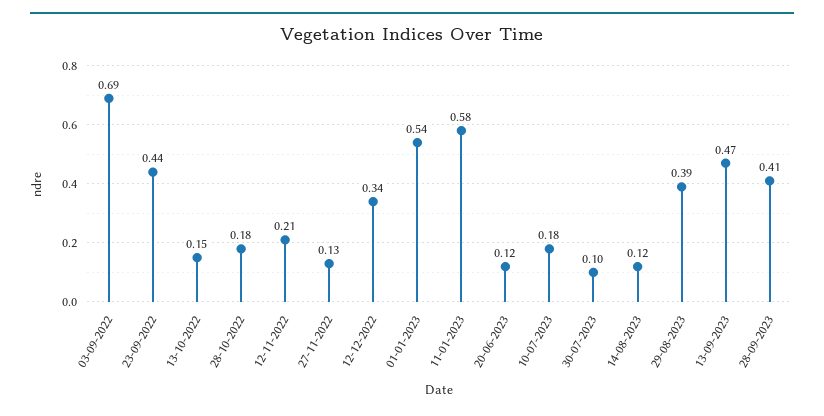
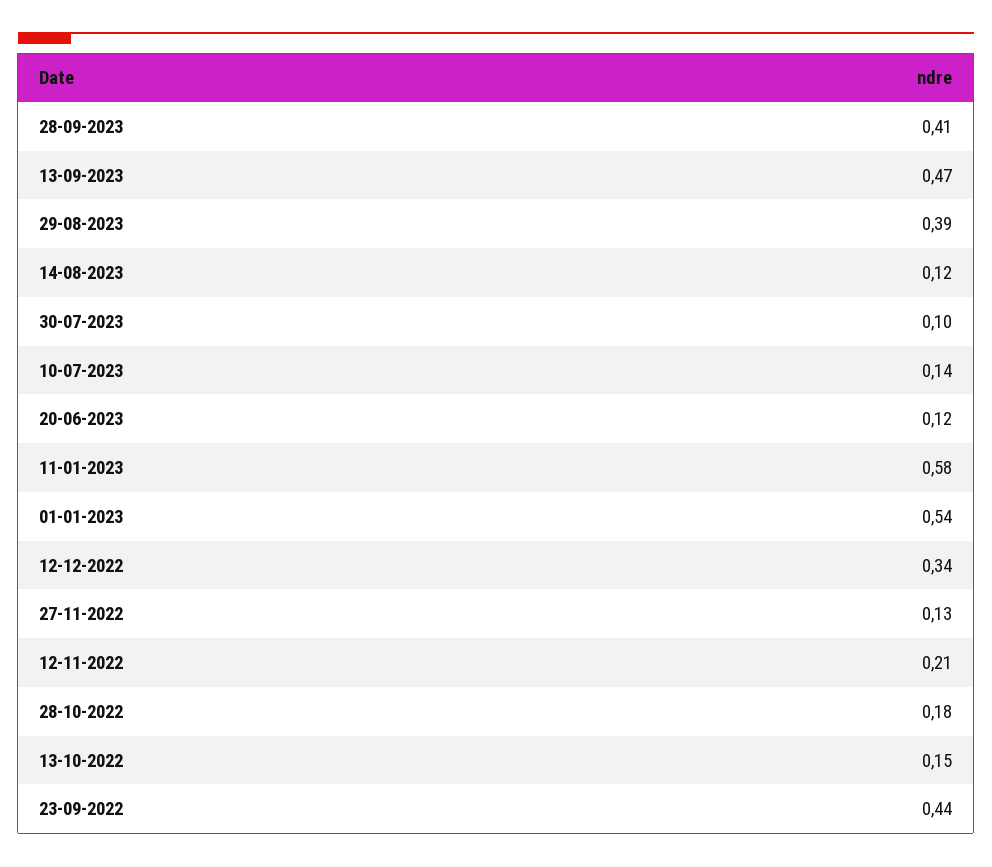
  {
-   "03-09-2022": 0.69,
    "23-09-2022": 0.44,
    "13-10-2022": 0.15,
    "28-10-2022": 0.18,
    "12-11-2022": 0.21,
    "27-11-2022": 0.13,
    "12-12-2022": 0.34,
    "01-01-2023": 0.54,
    "11-01-2023": 0.58,
    "20-06-2023": 0.12,
-   "10-07-2023": 0.18,
+   "10-07-2023": 0.14,
    "30-07-2023": 0.1,
    "14-08-2023": 0.12,
    "29-08-2023": 0.39,
    "13-09-2023": 0.47,
    "28-09-2023": 0.41
  }

